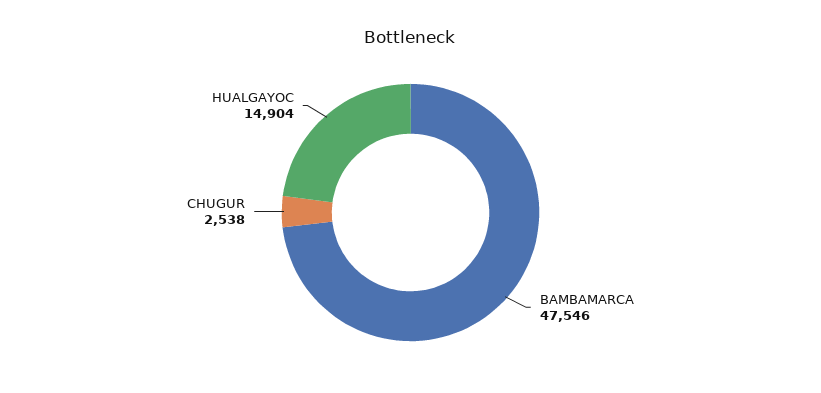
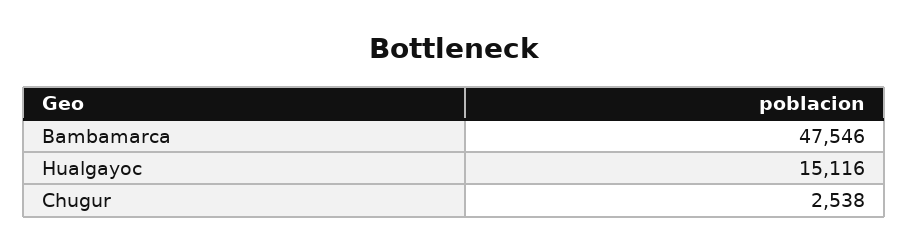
  {
    "BAMBAMARCA": 47546,
    "CHUGUR": 2538,
-   "HUALGAYOC": 14904
+   "HUALGAYOC": 15116
  }

